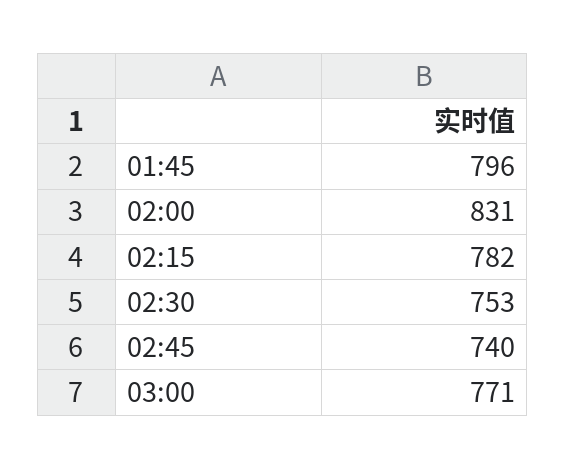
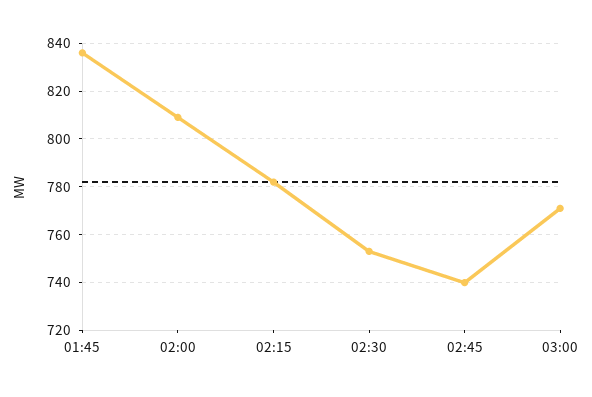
  {
-   "01:45": 796,
+   "01:45": 835,
-   "02:00": 831,
+   "02:00": 810,
    "02:15": 782,
    "02:30": 753,
    "02:45": 740,
    "03:00": 771
  }

